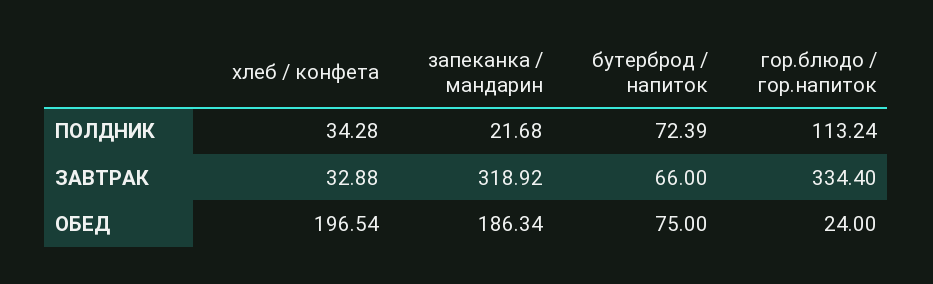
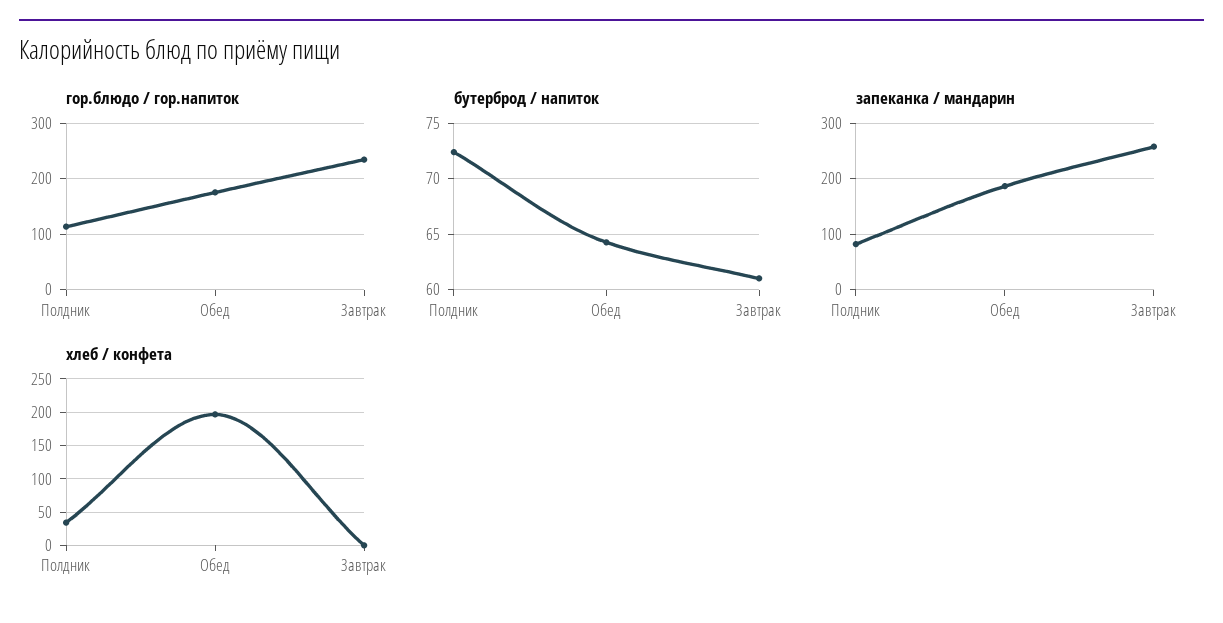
  {
    "хлеб / конфета": {
      "ПОЛДНИК": 34.28,
-     "ЗАВТРАК": 32.88,
+     "ЗАВТРАК": 0,
      "ОБЕД": 196.54
    },
    "запеканка / мандарин": {
-     "ПОЛДНИК": 21.68,
+     "ПОЛДНИК": 80,
-     "ЗАВТРАК": 318.92,
+     "ЗАВТРАК": 260,
      "ОБЕД": 186.34
    },
    "бутерброд / напиток": {
      "ПОЛДНИК": 72.39,
-     "ЗАВТРАК": 66,
+     "ЗАВТРАК": 61,
-     "ОБЕД": 75
+     "ОБЕД": 64
    },
    "гор.блюдо / гор.напиток": {
      "ПОЛДНИК": 113.24,
-     "ЗАВТРАК": 334.4,
+     "ЗАВТРАК": 240,
-     "ОБЕД": 24
+     "ОБЕД": 180
    }
  }

